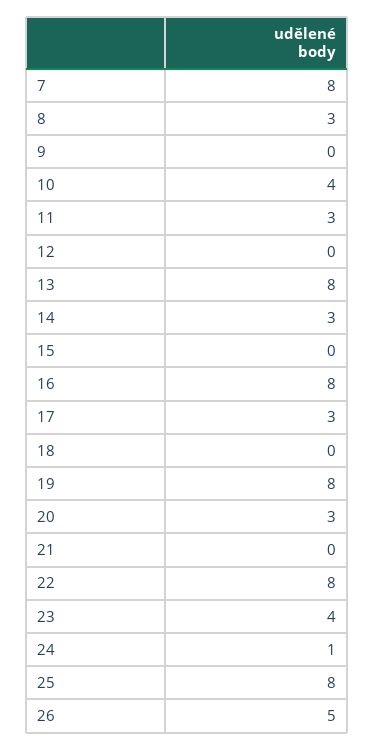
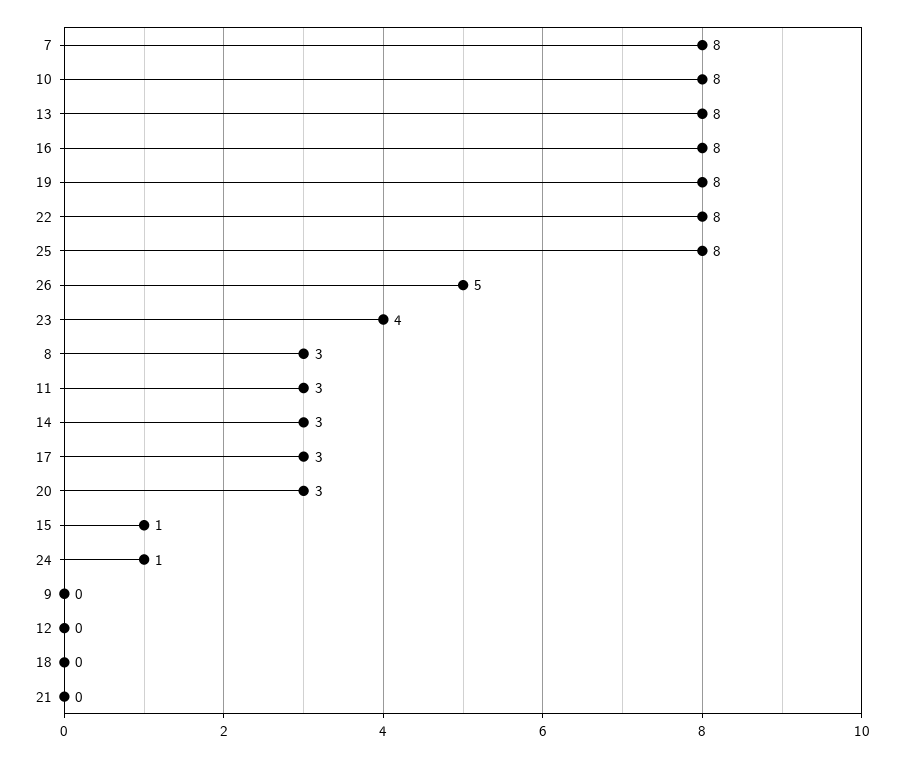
  {
    "7": 8,
    "8": 3,
    "9": 0,
-   "10": 4,
+   "10": 8,
    "11": 3,
    "12": 0,
    "13": 8,
    "14": 3,
-   "15": 0,
+   "15": 1,
    "16": 8,
    "17": 3,
    "18": 0,
    "19": 8,
    "20": 3,
    "21": 0,
    "22": 8,
    "23": 4,
    "24": 1,
    "25": 8,
    "26": 5
  }

